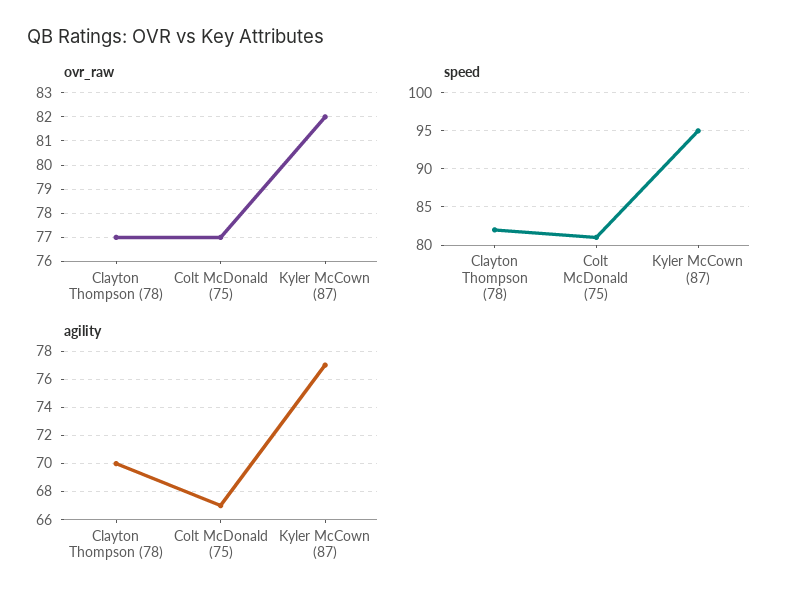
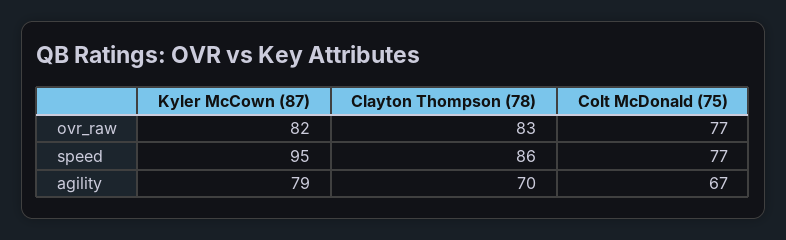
  {
    "ovr_raw": {
-     "Clayton Thompson (78)": 77,
+     "Clayton Thompson (78)": 83,
      "Colt McDonald (75)": 77,
      "Kyler McCown (87)": 82
    },
    "speed": {
-     "Clayton Thompson (78)": 82,
+     "Clayton Thompson (78)": 86,
-     "Colt McDonald (75)": 81,
+     "Colt McDonald (75)": 77,
      "Kyler McCown (87)": 95
    },
    "agility": {
      "Clayton Thompson (78)": 70,
      "Colt McDonald (75)": 67,
-     "Kyler McCown (87)": 77
+     "Kyler McCown (87)": 79
    }
  }

